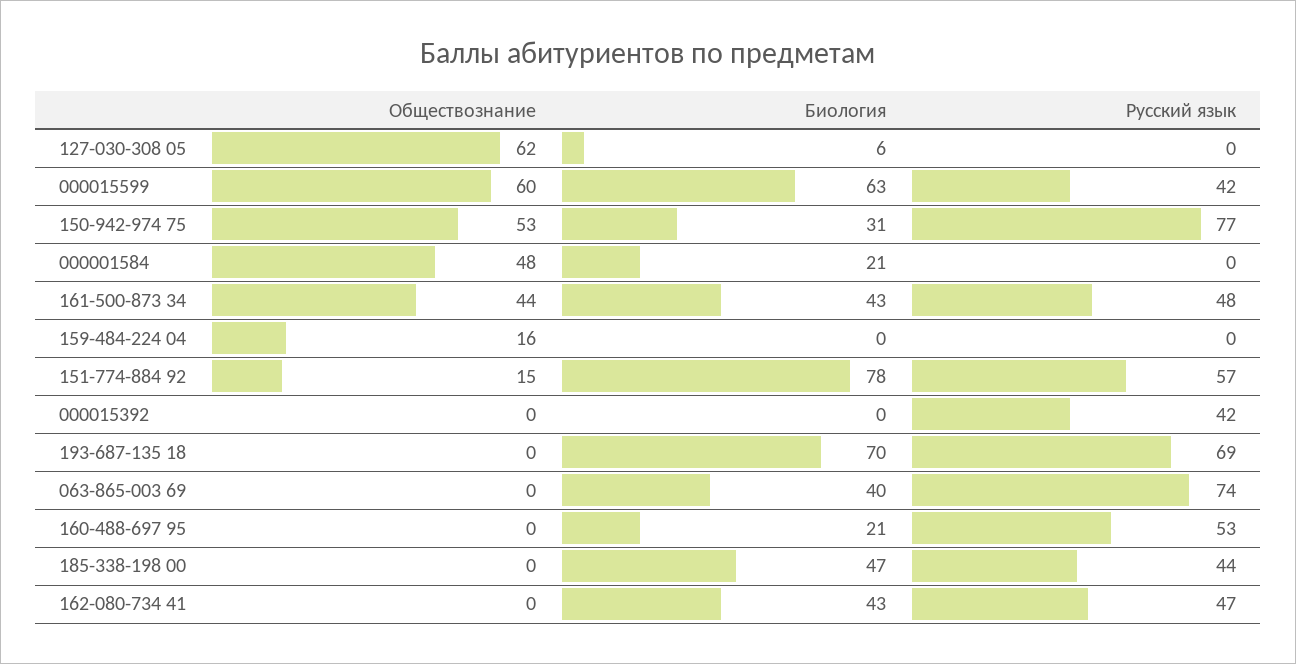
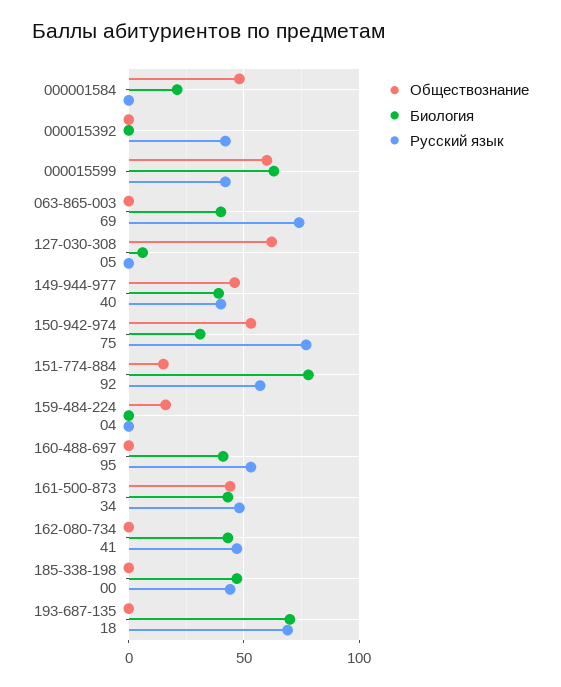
  {
    "Обществознание": {
      "127-030-308 05": 62,
      "000015599": 60,
      "150-942-974 75": 53,
      "000001584": 48,
      "161-500-873 34": 44,
      "159-484-224 04": 16,
      "151-774-884 92": 15,
      "000015392": 0,
      "193-687-135 18": 0,
      "063-865-003 69": 0,
      "160-488-697 95": 0,
      "185-338-198 00": 0,
-     "162-080-734 41": 0
+     "162-080-734 41": 0,
+     "149-944-977 40": 45
    },
    "Биология": {
      "127-030-308 05": 6,
      "000015599": 63,
      "150-942-974 75": 31,
      "000001584": 21,
      "161-500-873 34": 43,
      "159-484-224 04": 0,
      "151-774-884 92": 78,
      "000015392": 0,
      "193-687-135 18": 70,
      "063-865-003 69": 40,
-     "160-488-697 95": 21,
+     "160-488-697 95": 40,
      "185-338-198 00": 47,
-     "162-080-734 41": 43
+     "162-080-734 41": 43,
+     "149-944-977 40": 40
    },
    "Русский язык": {
      "127-030-308 05": 0,
      "000015599": 42,
      "150-942-974 75": 77,
      "000001584": 0,
      "161-500-873 34": 48,
      "159-484-224 04": 0,
      "151-774-884 92": 57,
      "000015392": 42,
      "193-687-135 18": 69,
      "063-865-003 69": 74,
      "160-488-697 95": 53,
      "185-338-198 00": 44,
-     "162-080-734 41": 47
+     "162-080-734 41": 47,
+     "149-944-977 40": 40
    }
  }

